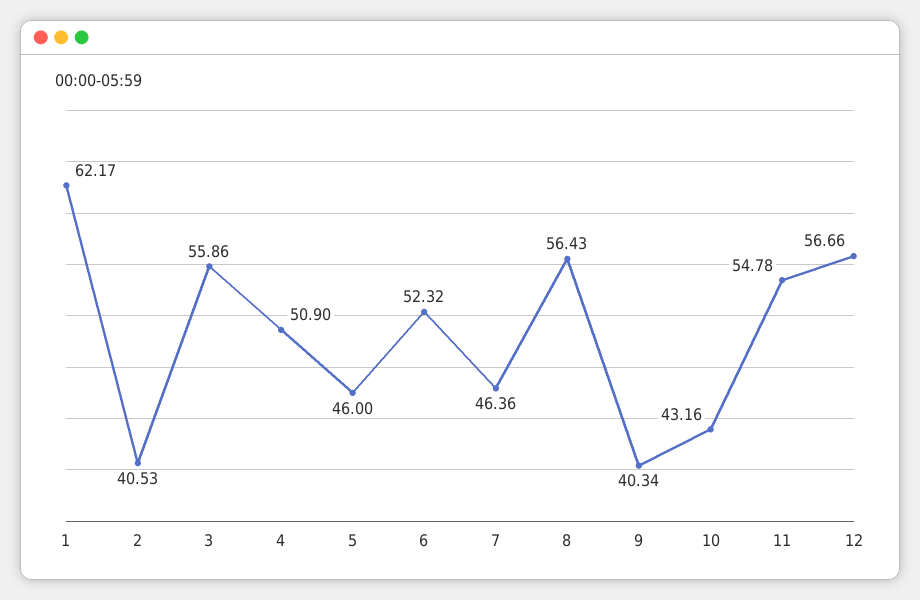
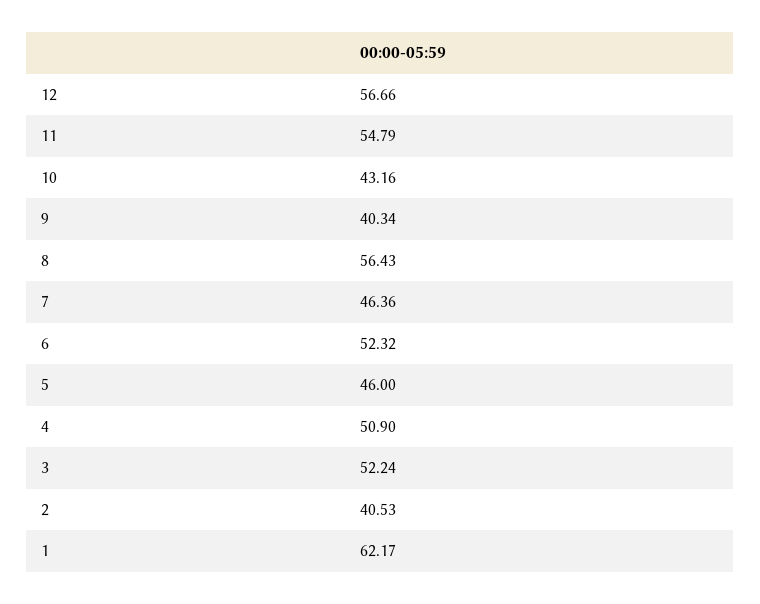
  {
    "1": 62.17,
    "2": 40.53,
-   "3": 55.86,
+   "3": 52.24,
    "4": 50.9,
    "5": 46,
    "6": 52.32,
    "7": 46.36,
    "8": 56.43,
    "9": 40.34,
    "10": 43.16,
-   "11": 54.78,
+   "11": 54.79,
    "12": 56.66
  }

